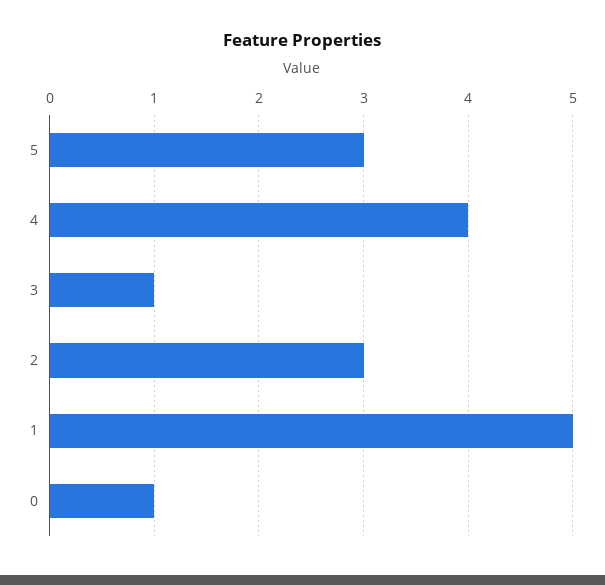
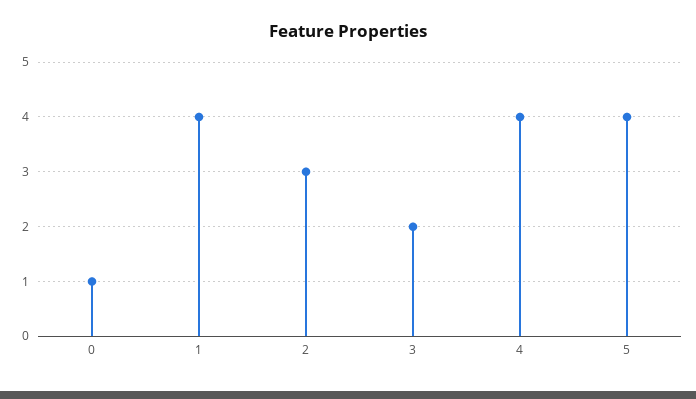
  {
-   "5": 3,
+   "5": 4,
    "4": 4,
-   "3": 1,
+   "3": 2,
    "2": 3,
-   "1": 5,
+   "1": 4,
    "0": 1
  }

